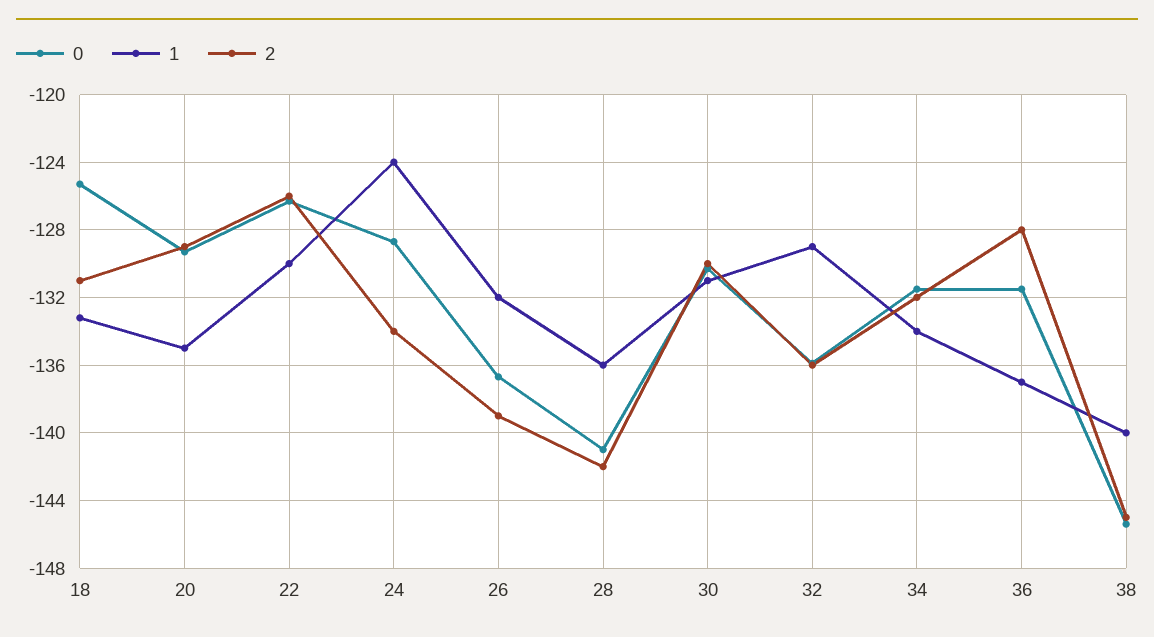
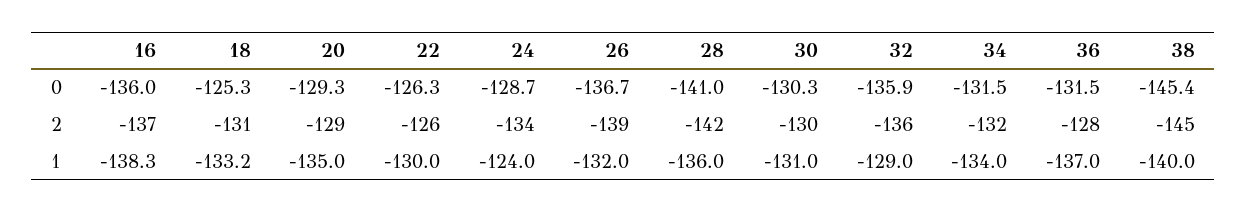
  {
    "0": {
      "18": -125.3,
      "20": -129.3,
      "22": -126.3,
      "24": -128.7,
      "26": -136.7,
      "28": -141,
      "30": -130.3,
      "32": -135.9,
      "34": -131.5,
      "36": -131.5,
-     "38": -145.4
+     "38": -145.4,
+     "16": -136
    },
    "1": {
      "18": -133.2,
      "20": -135,
      "22": -130,
      "24": -124,
      "26": -132,
      "28": -136,
      "30": -131,
      "32": -129,
      "34": -134,
      "36": -137,
-     "38": -140
+     "38": -140,
+     "16": -138.3
    },
    "2": {
      "18": -131,
      "20": -129,
      "22": -126,
      "24": -134,
      "26": -139,
      "28": -142,
      "30": -130,
      "32": -136,
      "34": -132,
      "36": -128,
-     "38": -145
+     "38": -145,
+     "16": -137
    }
  }

